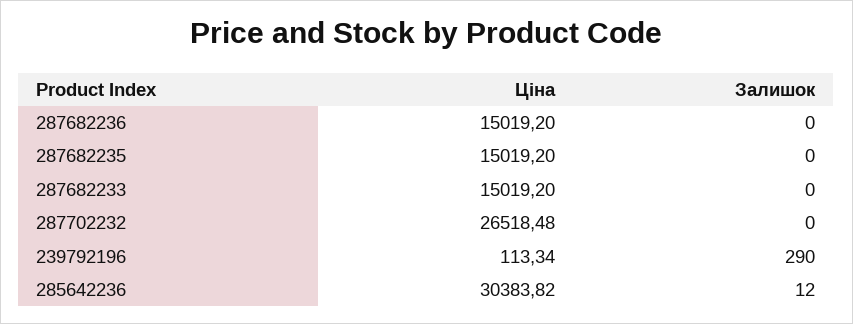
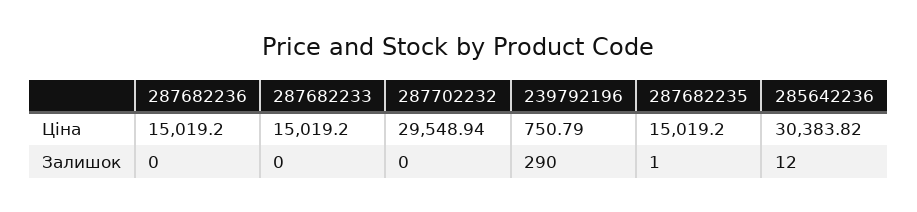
  {
    "Ціна": {
      "287682236": 15019.2,
      "287682235": 15019.2,
      "287682233": 15019.2,
-     "287702232": 26518.48,
+     "287702232": 29548.94,
-     "239792196": 113.34,
+     "239792196": 750.79,
      "285642236": 30383.82
    },
    "Залишок": {
      "287682236": 0,
-     "287682235": 0,
+     "287682235": 1,
      "287682233": 0,
      "287702232": 0,
      "239792196": 290,
      "285642236": 12
    }
  }

